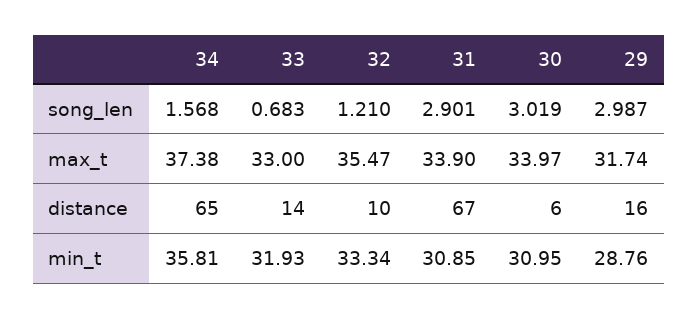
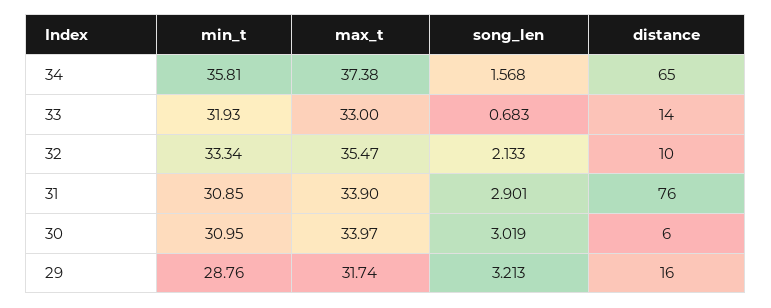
  {
    "34": {
      "song_len": 1.568,
      "max_t": 37.38,
      "distance": 65,
      "min_t": 35.81
    },
    "33": {
      "song_len": 0.683,
      "max_t": 33,
      "distance": 14,
      "min_t": 31.93
    },
    "32": {
-     "song_len": 1.21,
+     "song_len": 2.133,
      "max_t": 35.47,
      "distance": 10,
      "min_t": 33.34
    },
    "31": {
      "song_len": 2.901,
      "max_t": 33.9,
-     "distance": 67,
+     "distance": 76,
      "min_t": 30.85
    },
    "30": {
      "song_len": 3.019,
      "max_t": 33.97,
      "distance": 6,
      "min_t": 30.95
    },
    "29": {
-     "song_len": 2.987,
+     "song_len": 3.213,
      "max_t": 31.74,
      "distance": 16,
      "min_t": 28.76
    }
  }

